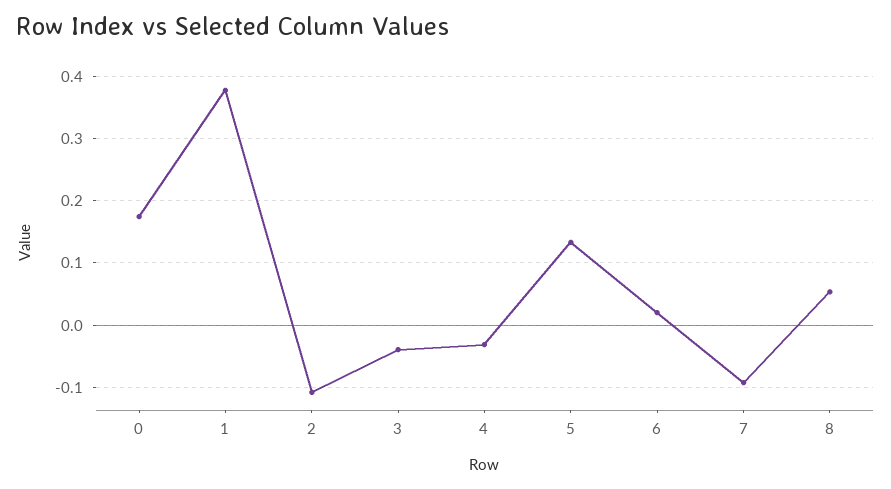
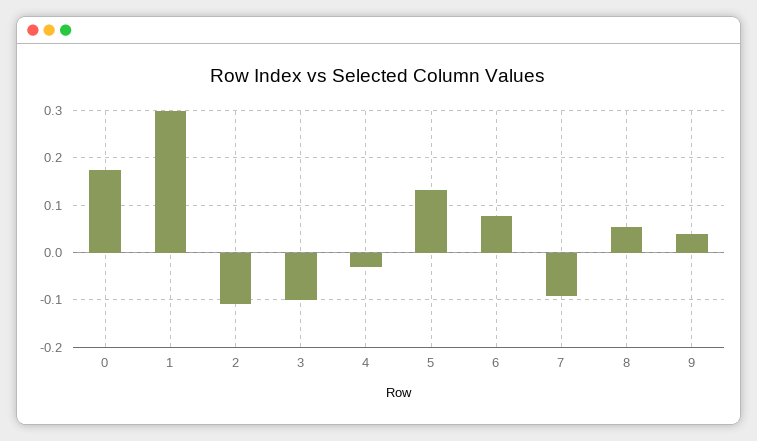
  {
    "0": 0.17,
-   "1": 0.38,
+   "1": 0.3,
    "2": -0.11,
-   "3": -0.04,
+   "3": -0.1,
    "4": -0.03,
    "5": 0.13,
-   "6": 0.02,
+   "6": 0.08,
    "7": -0.09,
-   "8": 0.05
+   "8": 0.05,
+   "9": 0.04
  }

